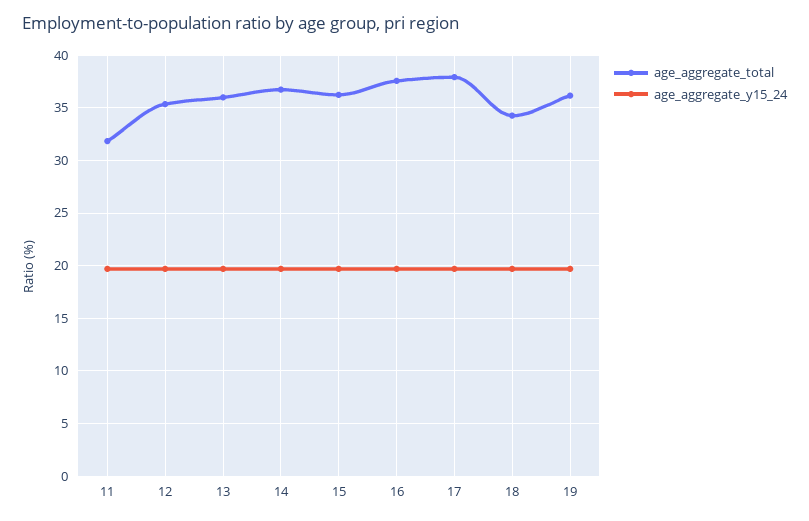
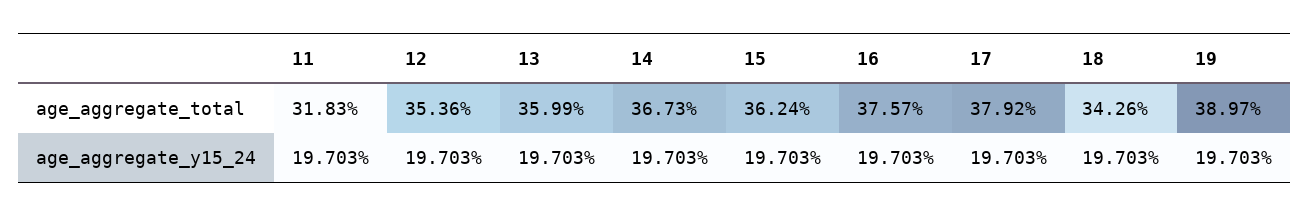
  {
    "age_aggregate_total": {
      "11": 31.83,
      "12": 35.36,
      "13": 35.99,
      "14": 36.73,
      "15": 36.24,
      "16": 37.57,
      "17": 37.92,
      "18": 34.26,
-     "19": 36
+     "19": 38.97
    },
    "age_aggregate_y15_24": {
      "11": 19.703,
      "12": 19.703,
      "13": 19.703,
      "14": 19.703,
      "15": 19.703,
      "16": 19.703,
      "17": 19.703,
      "18": 19.703,
      "19": 19.703
    }
  }

